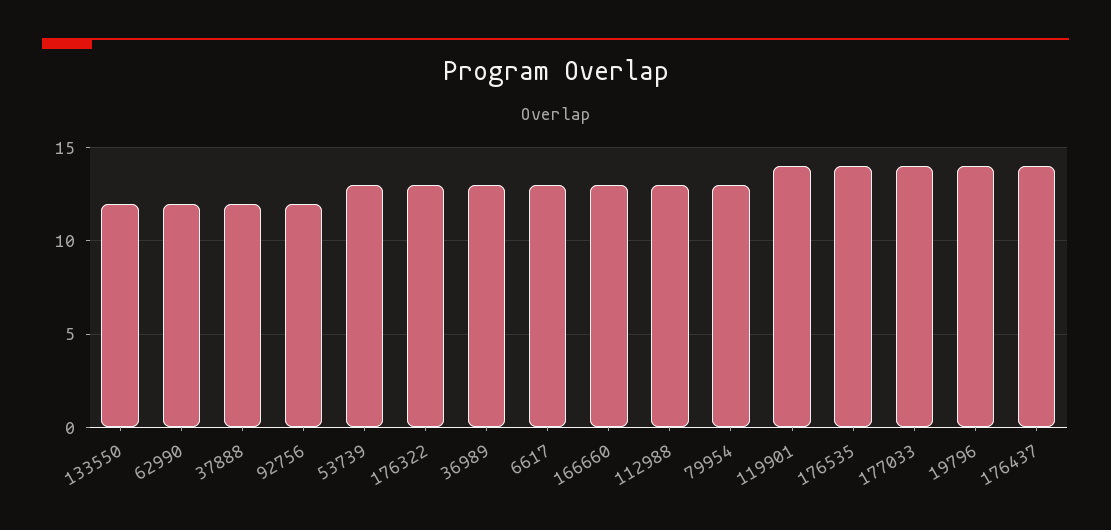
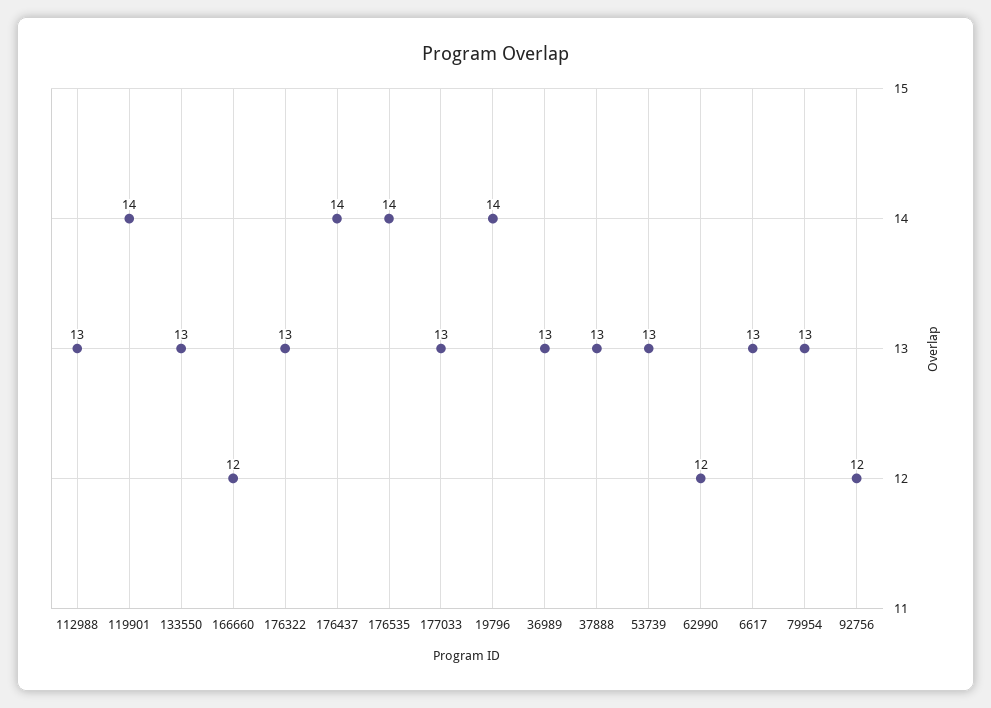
  {
-   "133550": 12,
+   "133550": 13,
    "62990": 12,
-   "37888": 12,
+   "37888": 13,
    "92756": 12,
    "53739": 13,
    "176322": 13,
    "36989": 13,
    "6617": 13,
-   "166660": 13,
+   "166660": 12,
    "112988": 13,
    "79954": 13,
    "119901": 14,
    "176535": 14,
-   "177033": 14,
+   "177033": 13,
    "19796": 14,
    "176437": 14
  }

